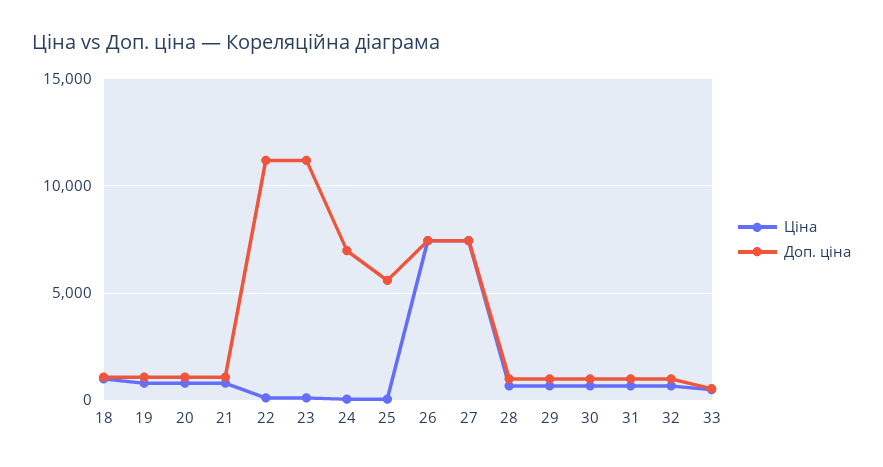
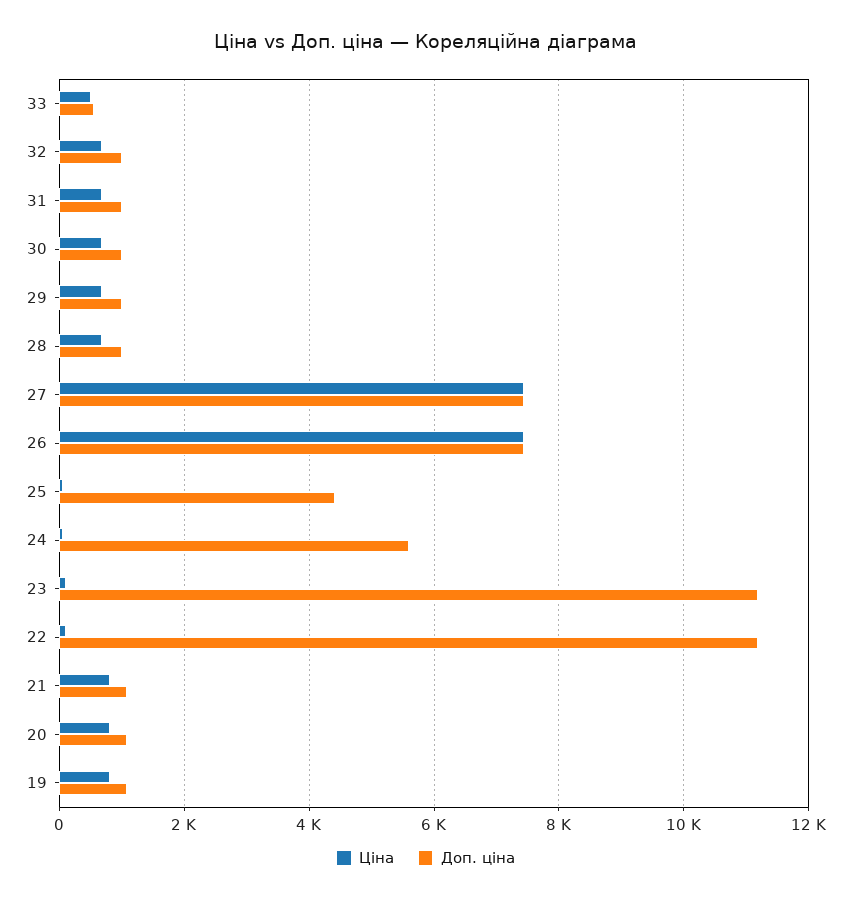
  {
    "Ціна": {
-     "18": 1000,
      "19": 800,
      "20": 800,
      "21": 800,
      "22": 200,
      "23": 200,
      "24": 0,
      "25": 0,
      "26": 7400,
      "27": 7400,
      "28": 600,
      "29": 600,
      "30": 600,
      "31": 600,
      "32": 600,
      "33": 400
    },
    "Доп. ціна": {
-     "18": 1000,
      "19": 1000,
      "20": 1000,
      "21": 1000,
      "22": 11200,
      "23": 11200,
-     "24": 7000,
+     "24": 5600,
-     "25": 5500,
+     "25": 4400,
      "26": 7400,
      "27": 7400,
      "28": 1000,
      "29": 1000,
      "30": 1000,
      "31": 1000,
      "32": 1000,
      "33": 600
    }
  }

